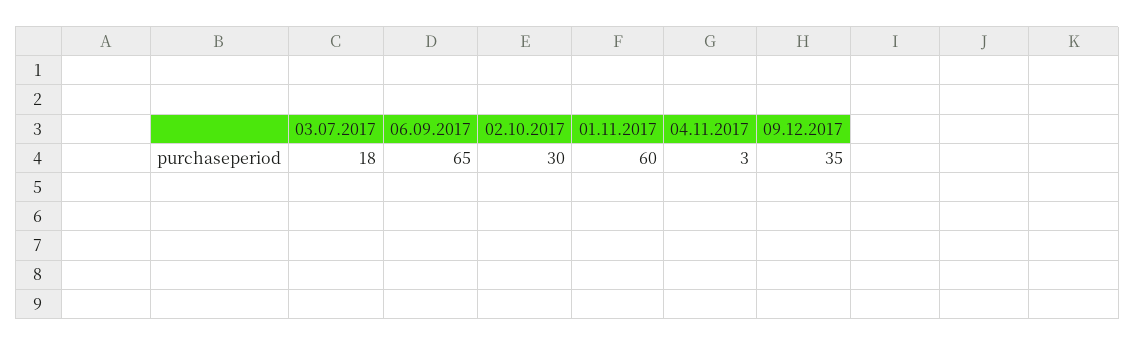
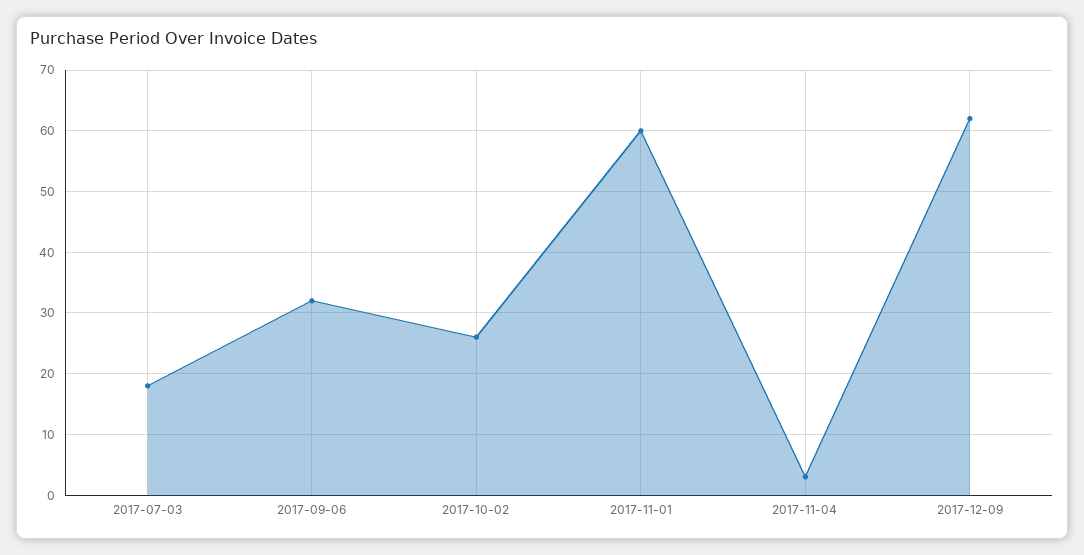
  {
    "03.07.2017": 18,
-   "06.09.2017": 65,
+   "06.09.2017": 32,
-   "02.10.2017": 30,
+   "02.10.2017": 26,
    "01.11.2017": 60,
    "04.11.2017": 3,
-   "09.12.2017": 35
+   "09.12.2017": 62
  }

